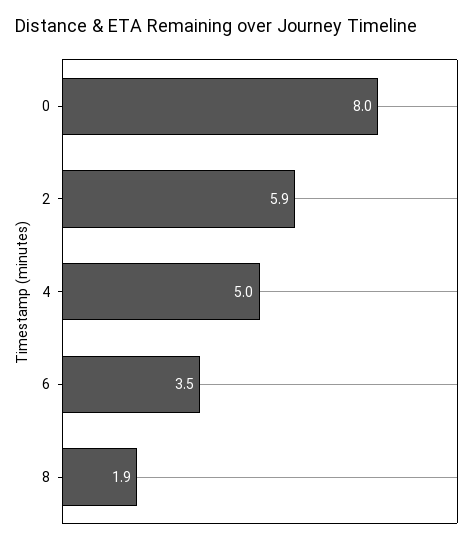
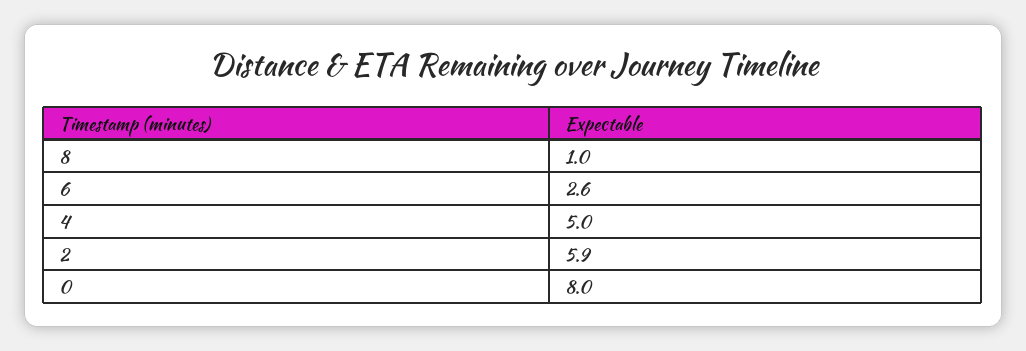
  {
    "0": 8,
    "2": 5.9,
    "4": 5,
-   "6": 3.5,
+   "6": 2.6,
-   "8": 1.9
+   "8": 1
  }

